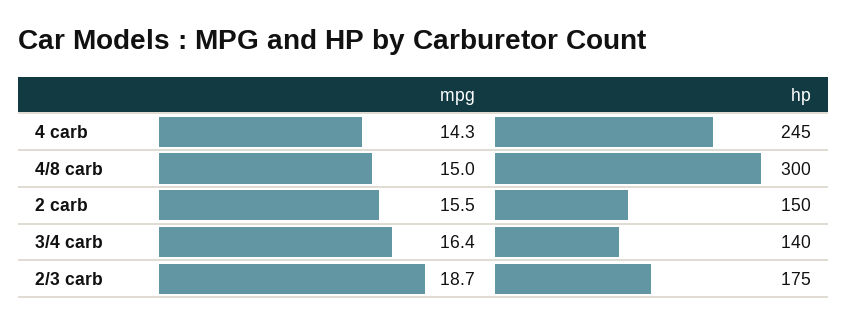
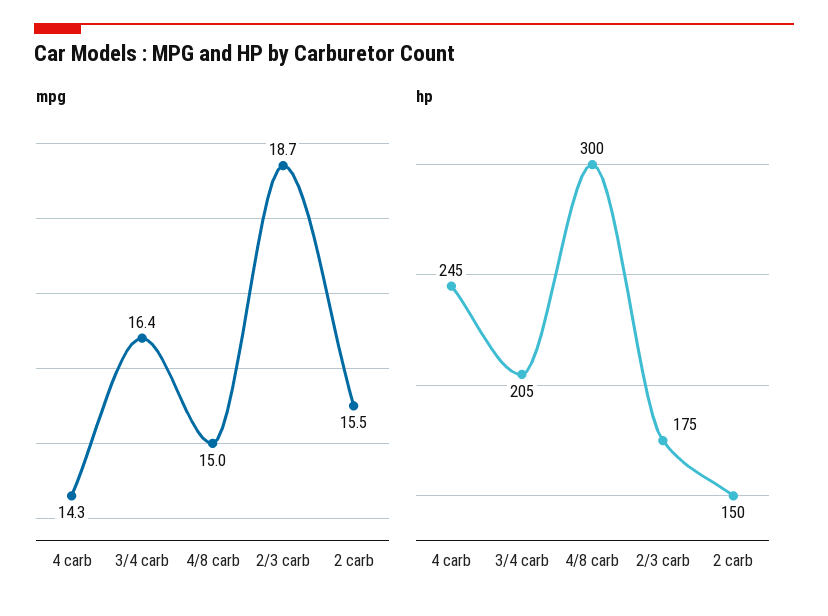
  {
    "mpg": {
      "4 carb": 14.3,
      "4/8 carb": 15,
      "2 carb": 15.5,
      "3/4 carb": 16.4,
      "2/3 carb": 18.7
    },
    "hp": {
      "4 carb": 245,
      "4/8 carb": 300,
      "2 carb": 150,
-     "3/4 carb": 140,
+     "3/4 carb": 205,
      "2/3 carb": 175
    }
  }

